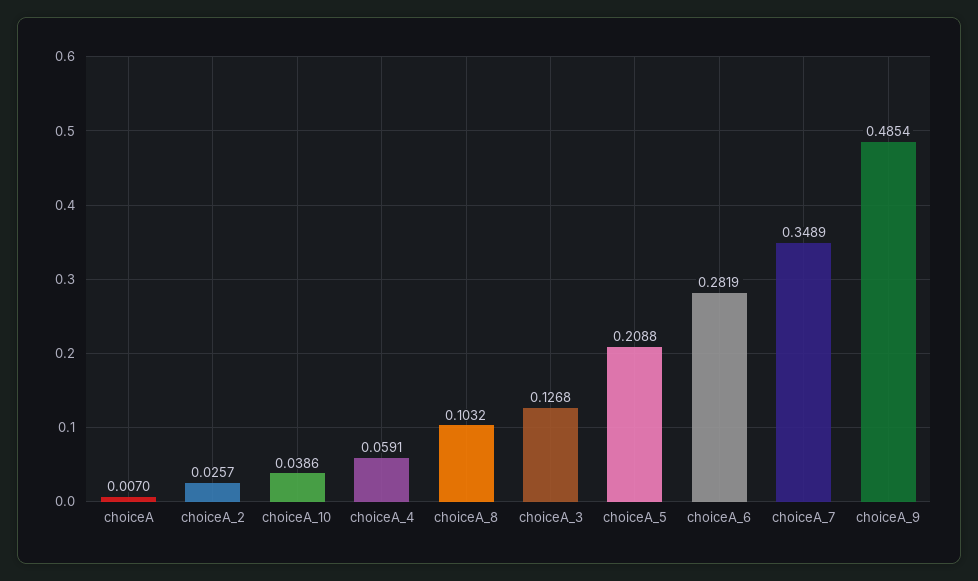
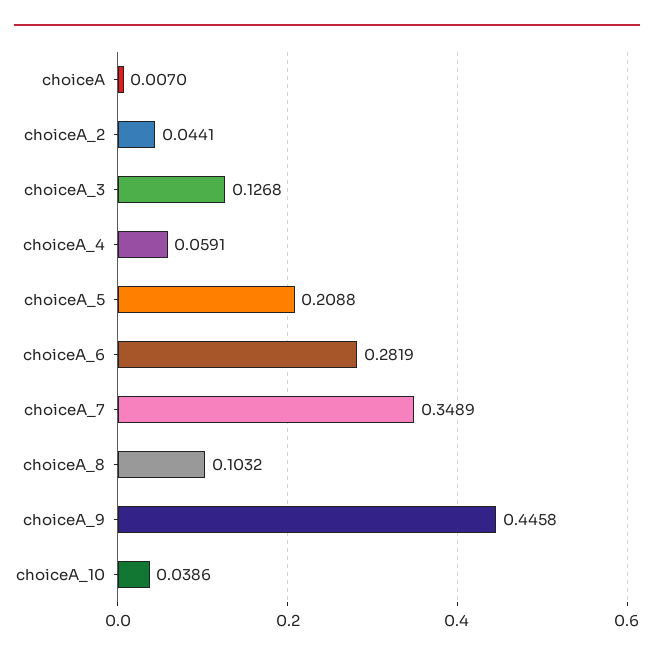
  {
    "choiceA": 0.007,
-   "choiceA_2": 0.0257,
+   "choiceA_2": 0.0441,
    "choiceA_10": 0.0386,
    "choiceA_4": 0.0591,
    "choiceA_8": 0.1032,
    "choiceA_3": 0.1268,
    "choiceA_5": 0.2088,
    "choiceA_6": 0.2819,
    "choiceA_7": 0.3489,
-   "choiceA_9": 0.4854
+   "choiceA_9": 0.4458
  }

